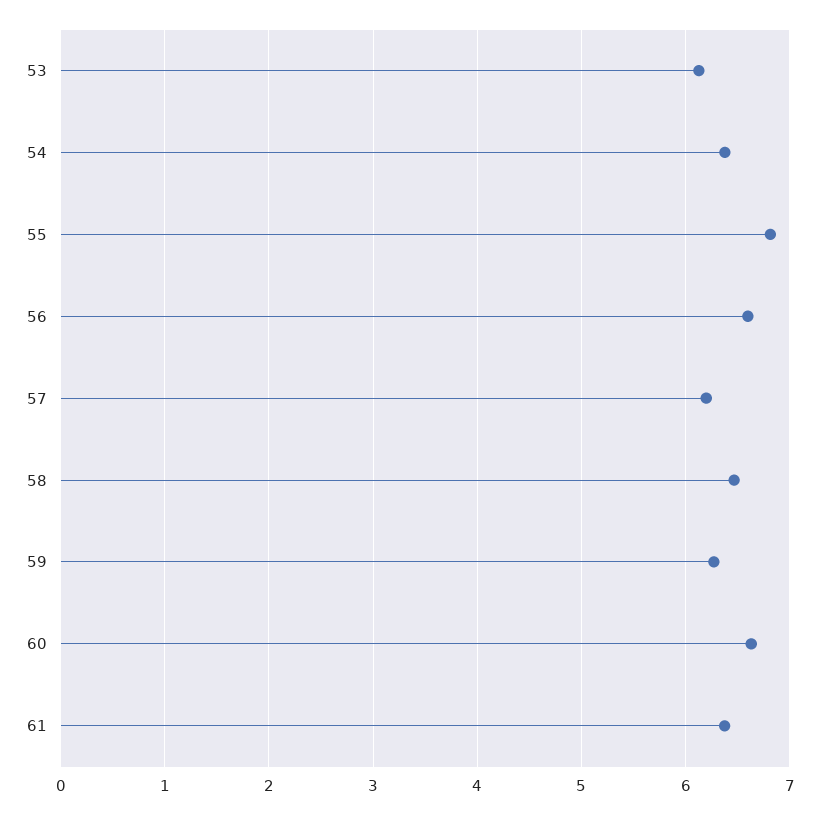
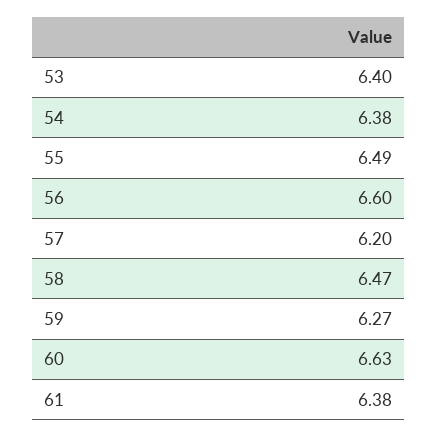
  {
-   "53": 6.1,
+   "53": 6.4,
    "54": 6.38,
-   "55": 6.8,
+   "55": 6.49,
    "56": 6.6,
    "57": 6.2,
    "58": 6.47,
    "59": 6.27,
    "60": 6.63,
    "61": 6.38
  }

